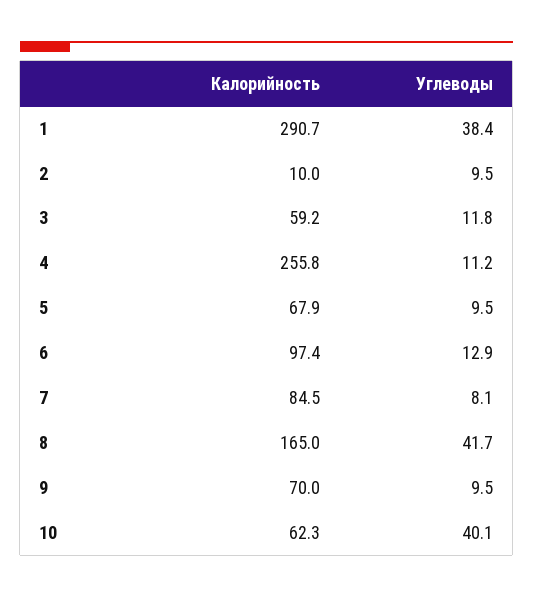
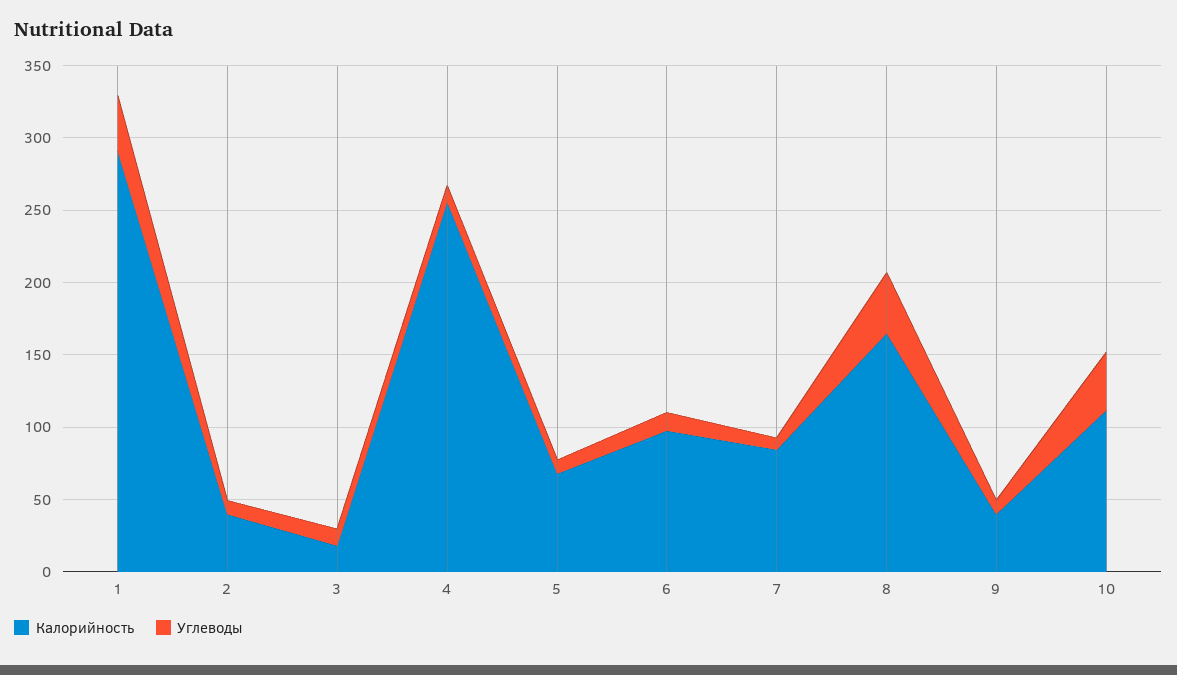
  {
    "Калорийность": {
      "1": 290.7,
-     "2": 10,
+     "2": 40,
-     "3": 59.2,
+     "3": 20,
      "4": 255.8,
      "5": 67.9,
      "6": 97.4,
      "7": 84.5,
      "8": 165,
-     "9": 70,
+     "9": 40,
-     "10": 62.3
+     "10": 110
    },
    "Углеводы": {
      "1": 38.4,
      "2": 9.5,
      "3": 11.8,
      "4": 11.2,
      "5": 9.5,
      "6": 12.9,
      "7": 8.1,
      "8": 41.7,
      "9": 9.5,
      "10": 40.1
    }
  }

